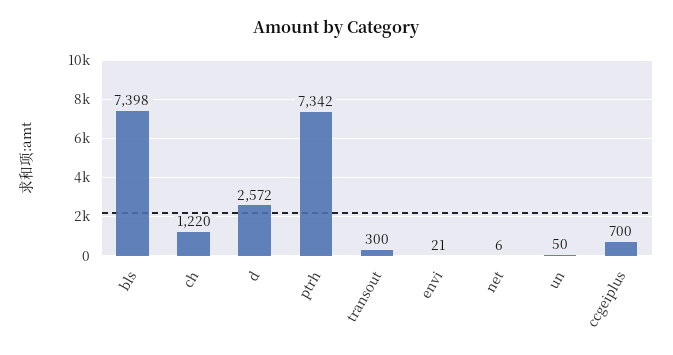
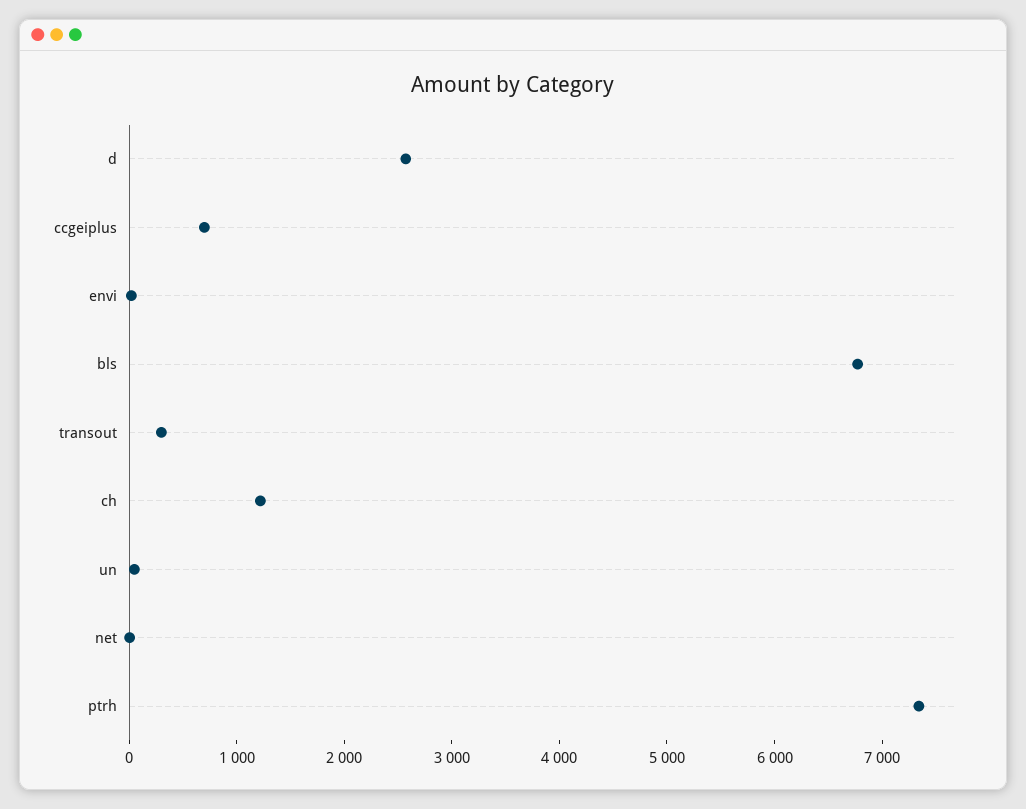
  {
-   "bls": 7398,
+   "bls": 6800,
    "ch": 1220,
    "d": 2572,
    "ptrh": 7342,
    "transout": 300,
    "envi": 21,
    "net": 6,
    "un": 50,
    "ccgeiplus": 700
  }

